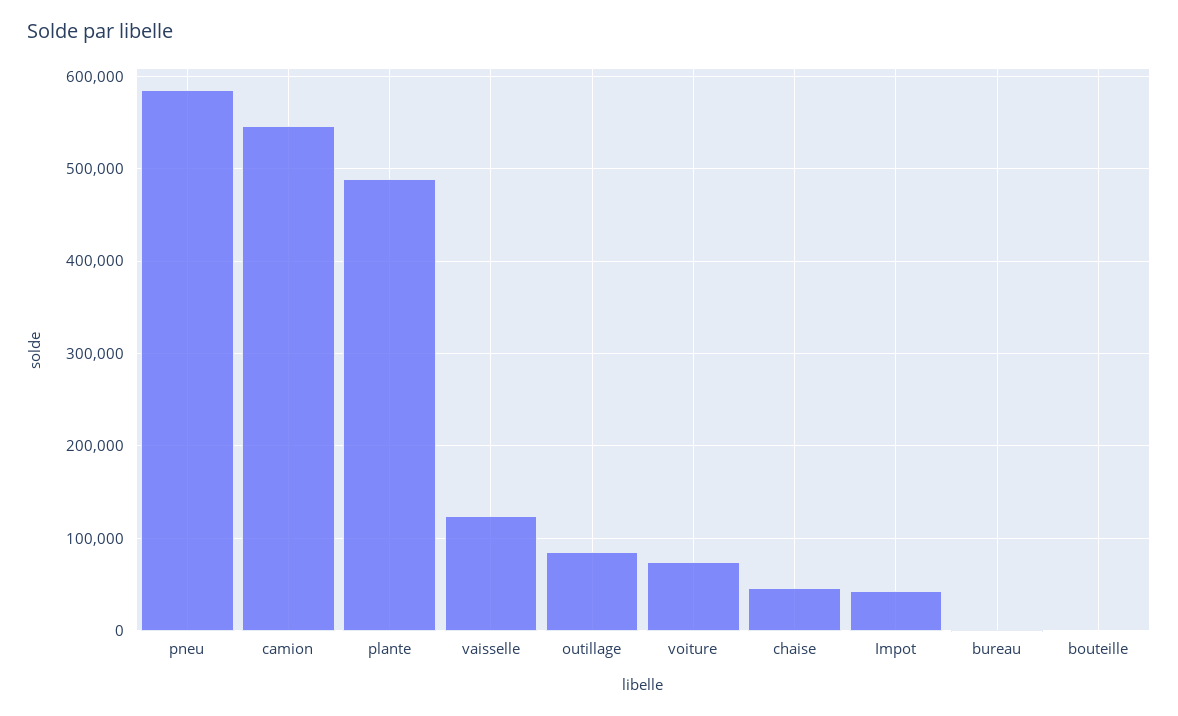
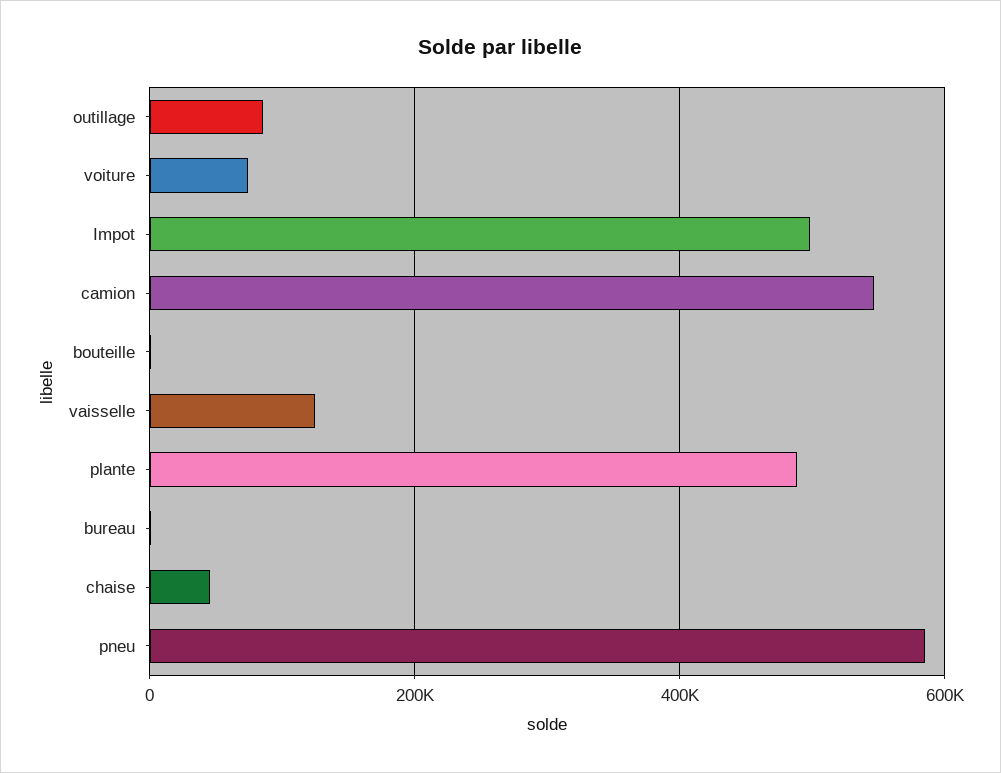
  {
    "pneu": 580000,
    "camion": 550000,
    "plante": 490000,
    "vaisselle": 120000,
    "outillage": 90000,
    "voiture": 70000,
    "chaise": 50000,
-   "Impot": 40000,
+   "Impot": 500000,
    "bureau": 0,
    "bouteille": 0
  }

